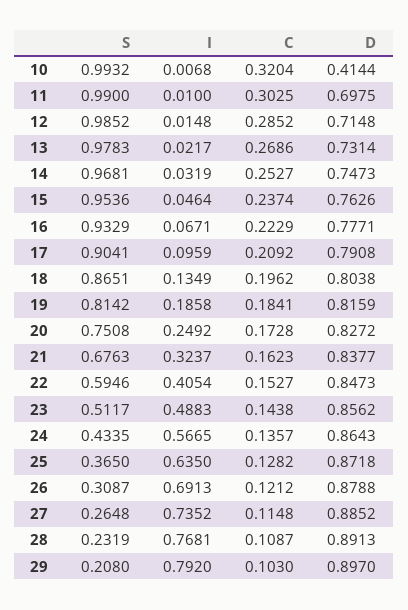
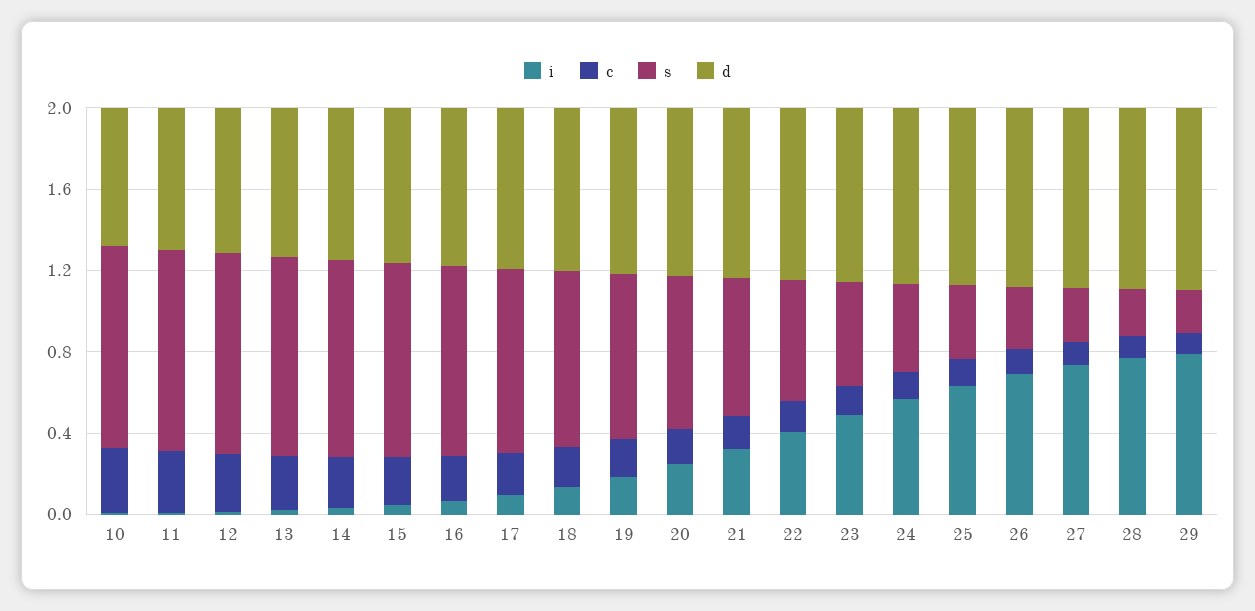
  {
    "S": {
      "10": 0.9932,
      "11": 0.99,
      "12": 0.9852,
      "13": 0.9783,
      "14": 0.9681,
      "15": 0.9536,
      "16": 0.9329,
      "17": 0.9041,
      "18": 0.8651,
      "19": 0.8142,
      "20": 0.7508,
      "21": 0.6763,
      "22": 0.5946,
      "23": 0.5117,
      "24": 0.4335,
      "25": 0.365,
      "26": 0.3087,
      "27": 0.2648,
      "28": 0.2319,
      "29": 0.208
    },
    "I": {
      "10": 0.0068,
      "11": 0.01,
      "12": 0.0148,
      "13": 0.0217,
      "14": 0.0319,
      "15": 0.0464,
      "16": 0.0671,
      "17": 0.0959,
      "18": 0.1349,
      "19": 0.1858,
      "20": 0.2492,
      "21": 0.3237,
      "22": 0.4054,
      "23": 0.4883,
      "24": 0.5665,
      "25": 0.635,
      "26": 0.6913,
      "27": 0.7352,
      "28": 0.7681,
      "29": 0.792
    },
    "C": {
      "10": 0.3204,
      "11": 0.3025,
      "12": 0.2852,
      "13": 0.2686,
      "14": 0.2527,
      "15": 0.2374,
      "16": 0.2229,
      "17": 0.2092,
      "18": 0.1962,
      "19": 0.1841,
      "20": 0.1728,
      "21": 0.1623,
      "22": 0.1527,
      "23": 0.1438,
      "24": 0.1357,
      "25": 0.1282,
      "26": 0.1212,
      "27": 0.1148,
      "28": 0.1087,
      "29": 0.103
    },
    "D": {
-     "10": 0.4144,
+     "10": 0.7,
      "11": 0.6975,
      "12": 0.7148,
      "13": 0.7314,
      "14": 0.7473,
      "15": 0.7626,
      "16": 0.7771,
      "17": 0.7908,
      "18": 0.8038,
      "19": 0.8159,
      "20": 0.8272,
      "21": 0.8377,
      "22": 0.8473,
      "23": 0.8562,
      "24": 0.8643,
      "25": 0.8718,
      "26": 0.8788,
      "27": 0.8852,
      "28": 0.8913,
      "29": 0.897
    }
  }

